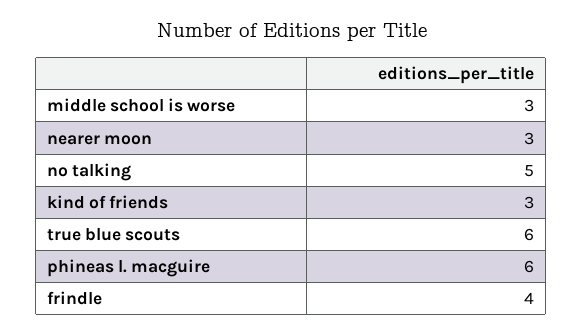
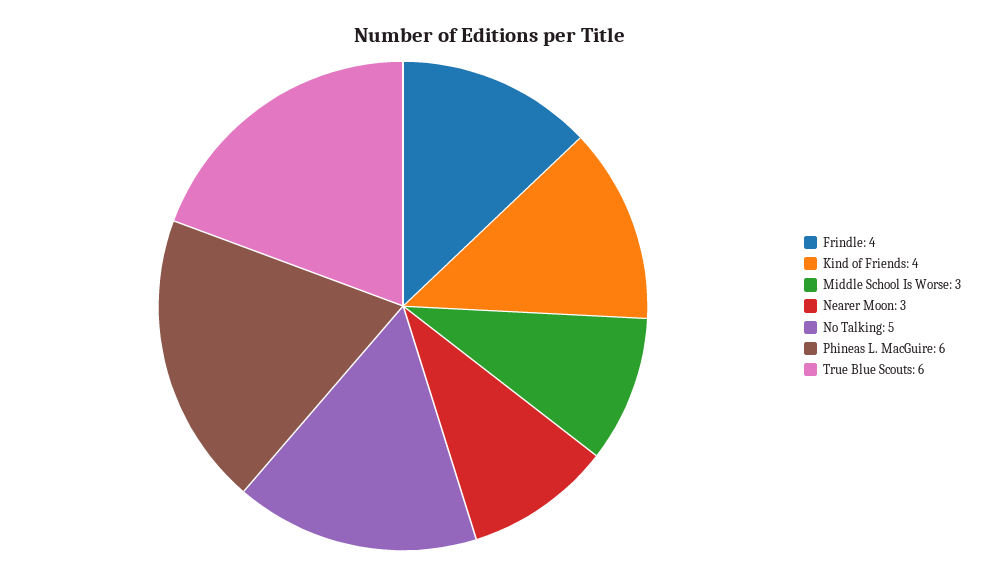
  {
    "middle school is worse": 3,
    "nearer moon": 3,
    "no talking": 5,
-   "kind of friends": 3,
+   "kind of friends": 4,
    "true blue scouts": 6,
    "phineas l. macguire": 6,
    "frindle": 4
  }

